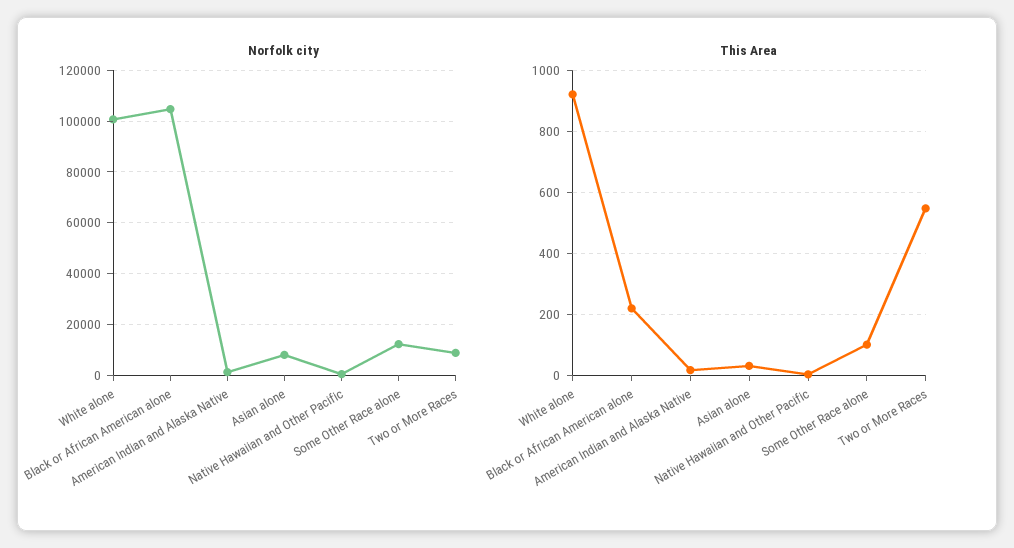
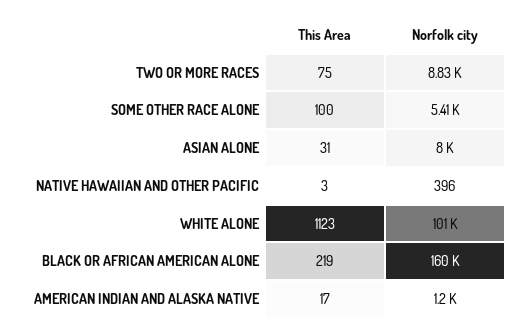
  {
    "Norfolk city": {
      "White alone": 101000,
-     "Black or African American alone": 105000,
+     "Black or African American alone": 160000,
      "American Indian and Alaska Native": 1200,
      "Asian alone": 8000,
      "Native Hawaiian and Other Pacific": 396,
-     "Some Other Race alone": 12500,
+     "Some Other Race alone": 5410,
      "Two or More Races": 8830
    },
    "This Area": {
-     "White alone": 920,
+     "White alone": 1123,
      "Black or African American alone": 219,
      "American Indian and Alaska Native": 17,
      "Asian alone": 31,
      "Native Hawaiian and Other Pacific": 3,
      "Some Other Race alone": 100,
-     "Two or More Races": 540
+     "Two or More Races": 75
    }
  }

